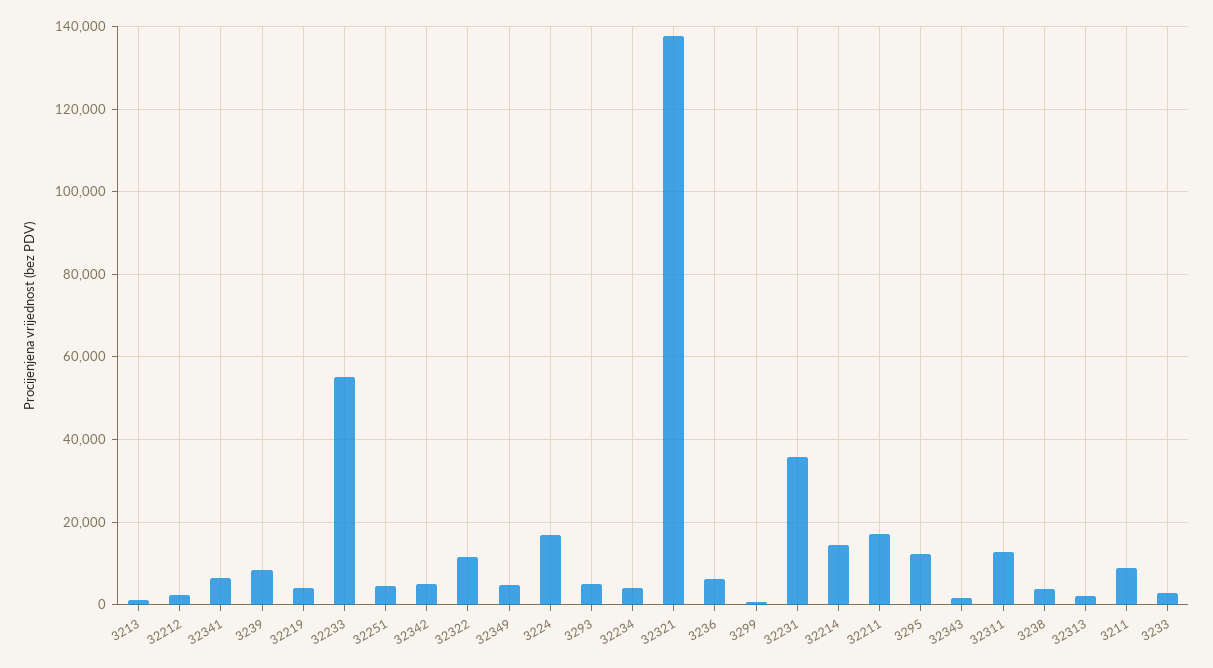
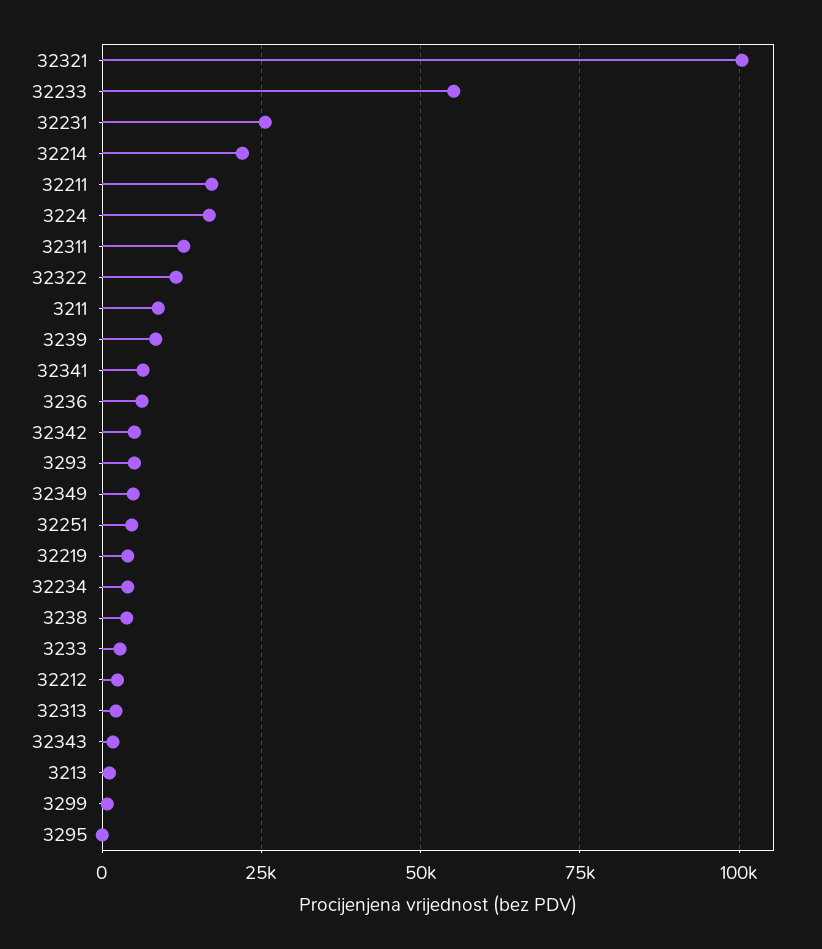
  {
    "3213": 2000,
    "32212": 2000,
    "32341": 6000,
    "3239": 8000,
    "32219": 4000,
    "32233": 56000,
    "32251": 4000,
    "32342": 6000,
    "32322": 12000,
    "32349": 4000,
    "3224": 16000,
    "3293": 6000,
    "32234": 4000,
-   "32321": 138000,
+   "32321": 100000,
    "3236": 6000,
    "3299": 0,
-   "32231": 36000,
+   "32231": 25000,
-   "32214": 14000,
+   "32214": 22500,
    "32211": 18000,
-   "3295": 12000,
+   "3295": 0,
    "32343": 2000,
    "32311": 12000,
    "3238": 4000,
    "32313": 2000,
    "3211": 8000,
    "3233": 2000
  }

